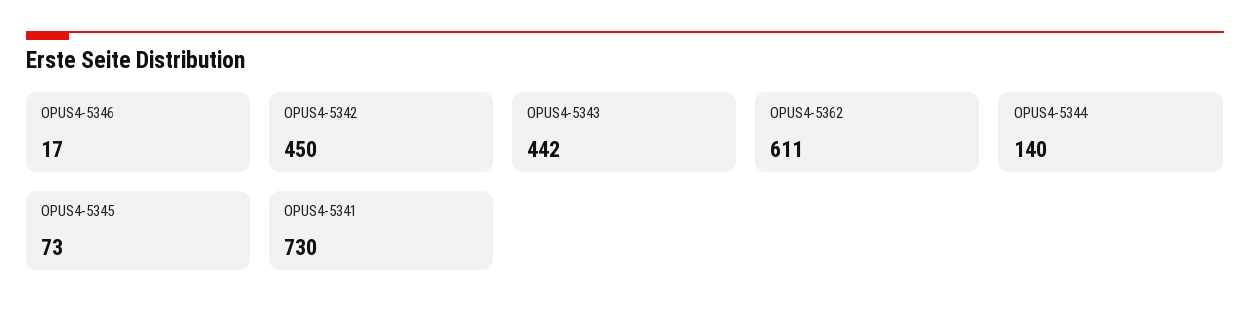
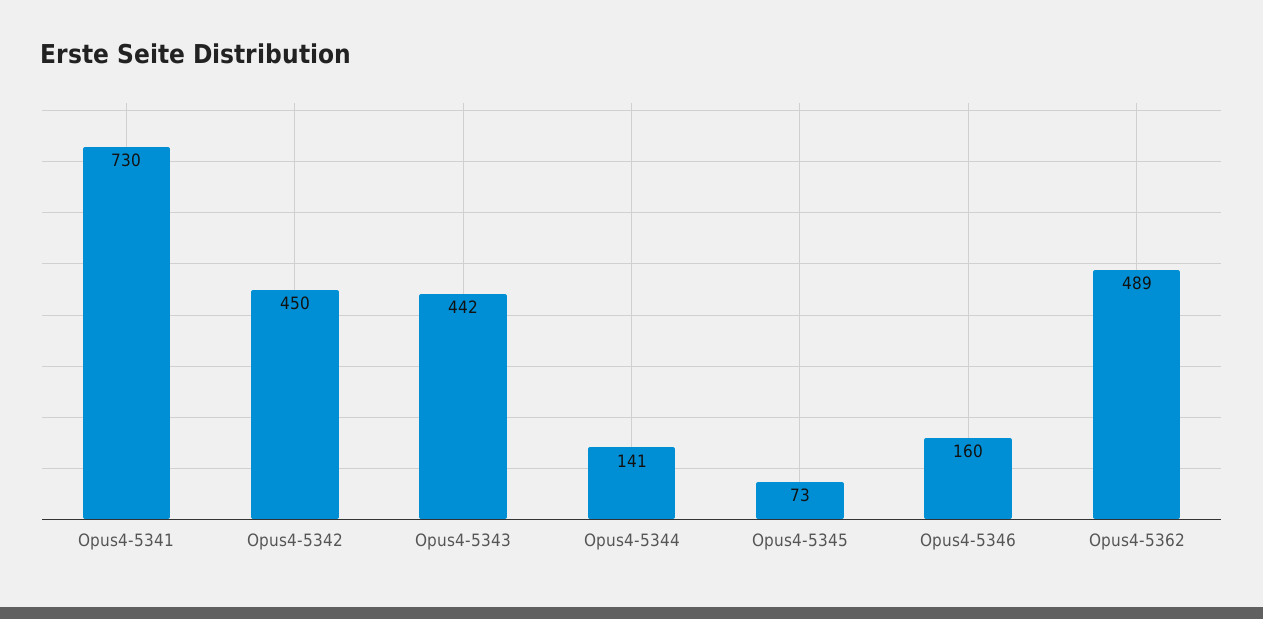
  {
-   "OPUS4-5346": 17,
+   "OPUS4-5346": 160,
    "OPUS4-5342": 450,
    "OPUS4-5343": 442,
-   "OPUS4-5362": 611,
+   "OPUS4-5362": 489,
-   "OPUS4-5344": 140,
+   "OPUS4-5344": 141,
    "OPUS4-5345": 73,
    "OPUS4-5341": 730
  }

